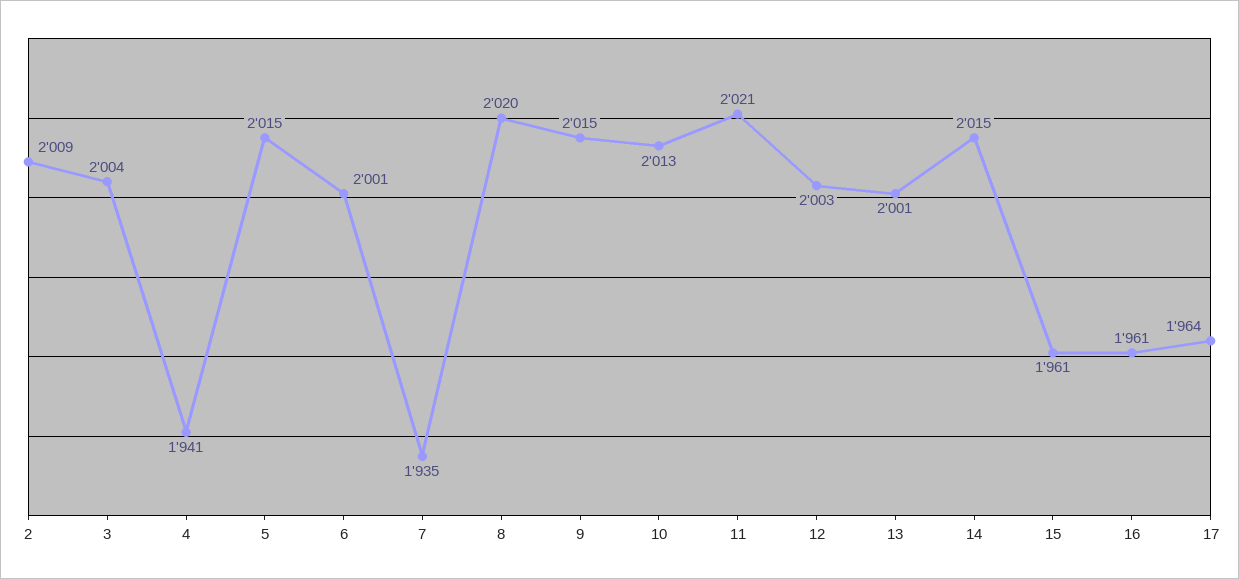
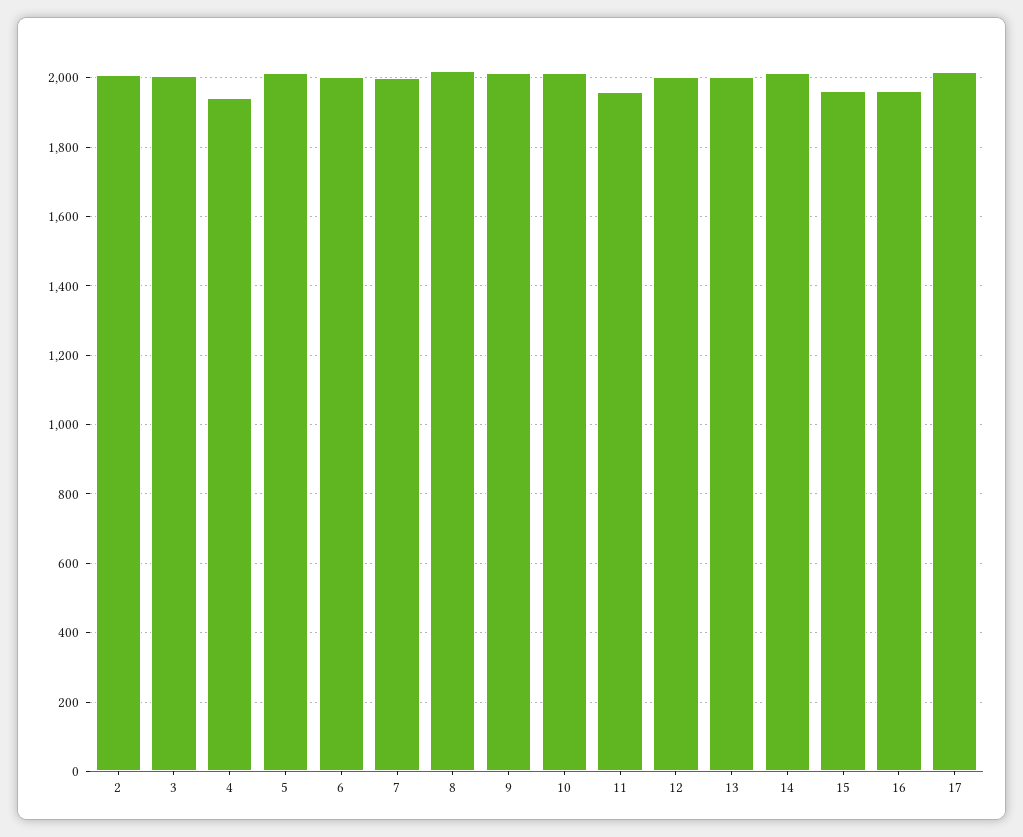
  {
    "2": 2009,
    "3": 2004,
    "4": 1941,
    "5": 2015,
    "6": 2001,
-   "7": 1935,
+   "7": 2000,
    "8": 2020,
    "9": 2015,
    "10": 2013,
-   "11": 2021,
+   "11": 1960,
    "12": 2003,
    "13": 2001,
    "14": 2015,
    "15": 1961,
    "16": 1961,
-   "17": 1964
+   "17": 2020
  }

